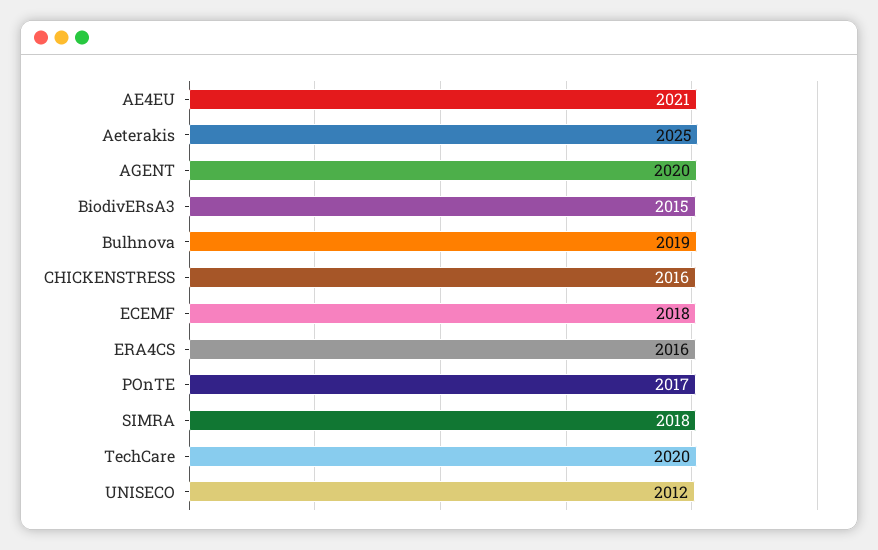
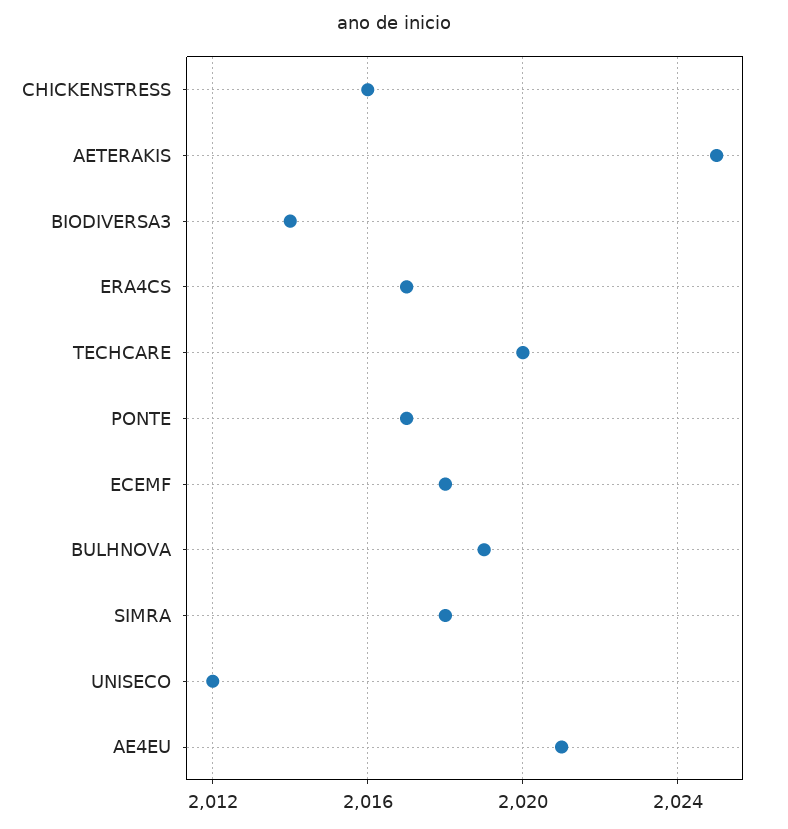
  {
    "AE4EU": 2021,
    "Aeterakis": 2025,
-   "AGENT": 2020,
-   "BiodivERsA3": 2015,
+   "BiodivERsA3": 2014,
    "Bulhnova": 2019,
    "CHICKENSTRESS": 2016,
    "ECEMF": 2018,
-   "ERA4CS": 2016,
+   "ERA4CS": 2017,
    "POnTE": 2017,
    "SIMRA": 2018,
    "TechCare": 2020,
    "UNISECO": 2012
  }

